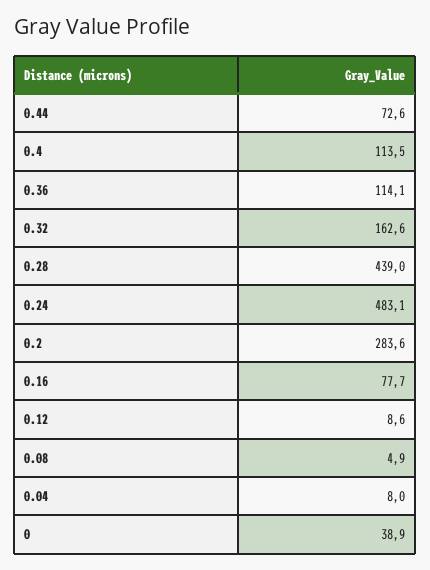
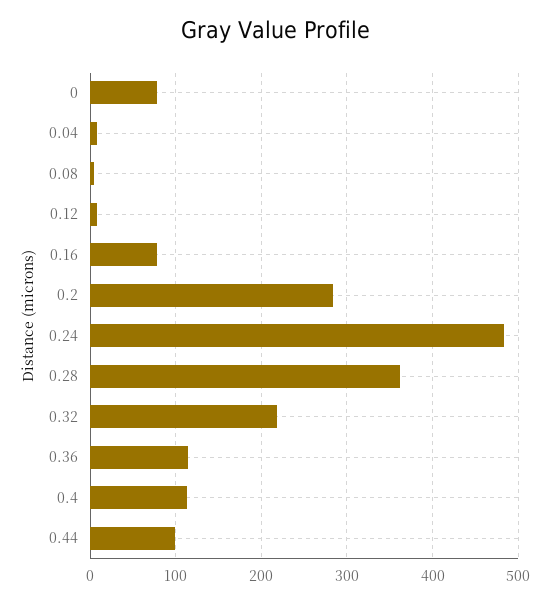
  {
-   "0.44": 72.6,
+   "0.44": 100,
    "0.4": 113.5,
    "0.36": 114.1,
-   "0.32": 162.6,
+   "0.32": 220,
-   "0.28": 439,
+   "0.28": 360,
    "0.24": 483.1,
    "0.2": 283.6,
    "0.16": 77.7,
    "0.12": 8.6,
    "0.08": 4.9,
    "0.04": 8,
-   "0": 38.9
+   "0": 80
  }

